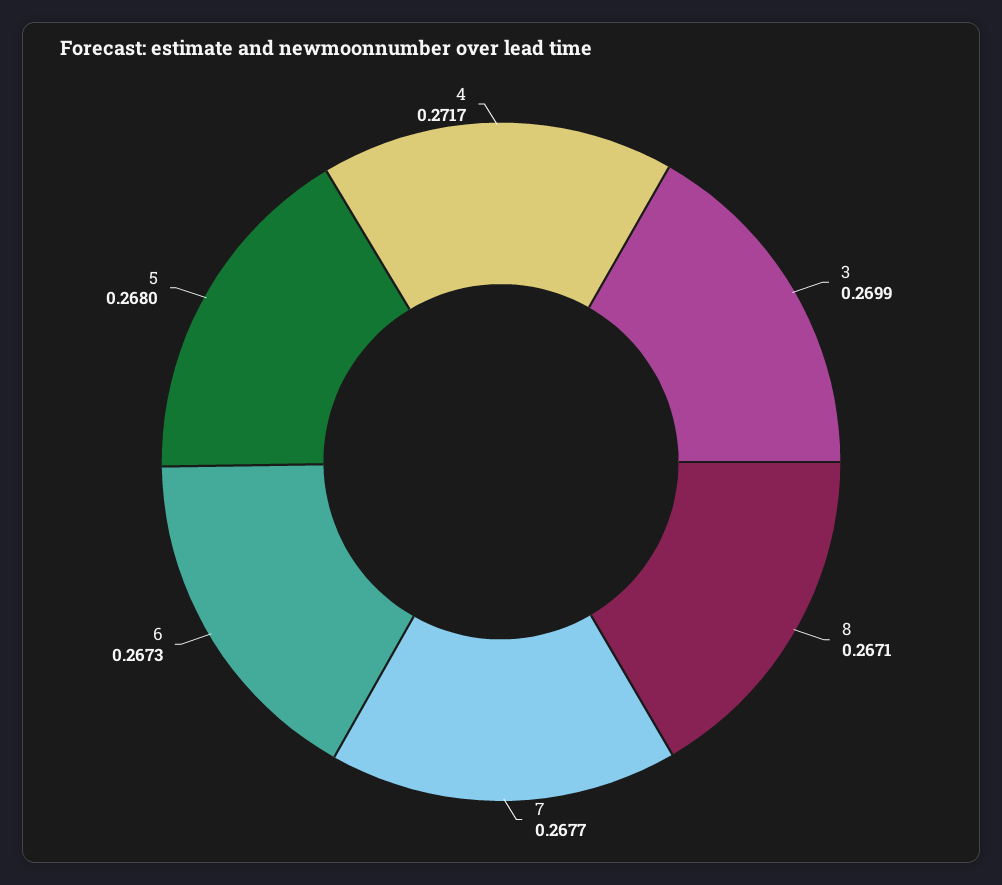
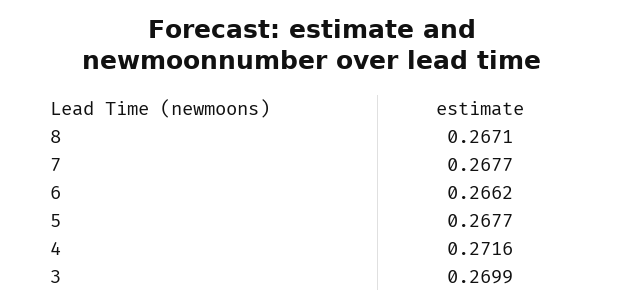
  {
    "3": 0.2699,
    "8": 0.2671,
    "7": 0.2677,
-   "6": 0.2673,
+   "6": 0.2662,
-   "5": 0.268,
+   "5": 0.2677,
-   "4": 0.2717
+   "4": 0.2716
  }

